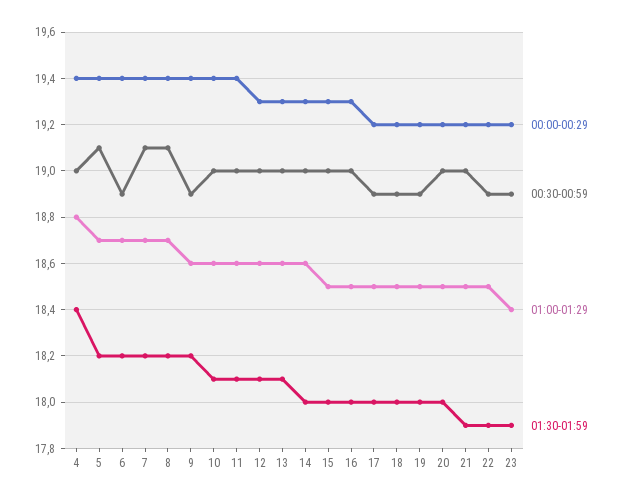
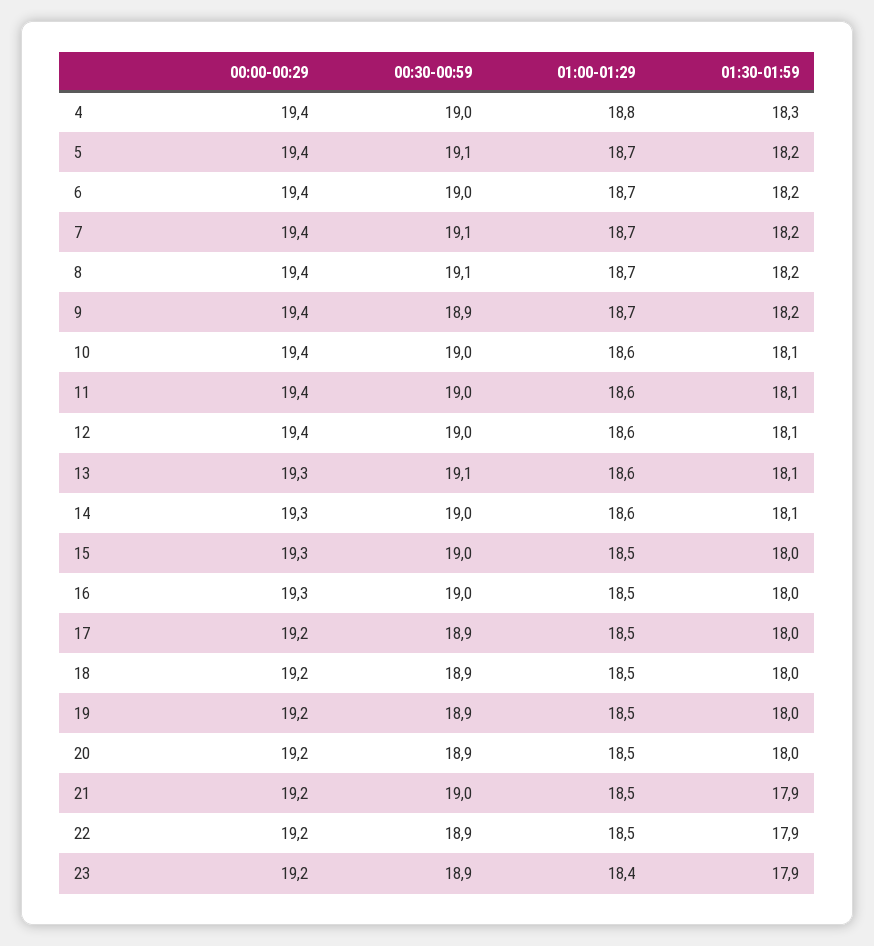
  {
    "00:00-00:29": {
      "4": 19.4,
      "5": 19.4,
      "6": 19.4,
      "7": 19.4,
      "8": 19.4,
      "9": 19.4,
      "10": 19.4,
      "11": 19.4,
-     "12": 19.3,
+     "12": 19.4,
      "13": 19.3,
      "14": 19.3,
      "15": 19.3,
      "16": 19.3,
      "17": 19.2,
      "18": 19.2,
      "19": 19.2,
      "20": 19.2,
      "21": 19.2,
      "22": 19.2,
      "23": 19.2
    },
    "00:30-00:59": {
      "4": 19,
      "5": 19.1,
-     "6": 18.9,
+     "6": 19,
      "7": 19.1,
      "8": 19.1,
      "9": 18.9,
      "10": 19,
      "11": 19,
      "12": 19,
-     "13": 19,
+     "13": 19.1,
      "14": 19,
      "15": 19,
      "16": 19,
      "17": 18.9,
      "18": 18.9,
      "19": 18.9,
-     "20": 19,
+     "20": 18.9,
      "21": 19,
      "22": 18.9,
      "23": 18.9
    },
    "01:00-01:29": {
      "4": 18.8,
      "5": 18.7,
      "6": 18.7,
      "7": 18.7,
      "8": 18.7,
-     "9": 18.6,
+     "9": 18.7,
      "10": 18.6,
      "11": 18.6,
      "12": 18.6,
      "13": 18.6,
      "14": 18.6,
      "15": 18.5,
      "16": 18.5,
      "17": 18.5,
      "18": 18.5,
      "19": 18.5,
      "20": 18.5,
      "21": 18.5,
      "22": 18.5,
      "23": 18.4
    },
    "01:30-01:59": {
-     "4": 18.4,
+     "4": 18.3,
      "5": 18.2,
      "6": 18.2,
      "7": 18.2,
      "8": 18.2,
      "9": 18.2,
      "10": 18.1,
      "11": 18.1,
      "12": 18.1,
      "13": 18.1,
-     "14": 18,
+     "14": 18.1,
      "15": 18,
      "16": 18,
      "17": 18,
      "18": 18,
      "19": 18,
      "20": 18,
      "21": 17.9,
      "22": 17.9,
      "23": 17.9
    }
  }

